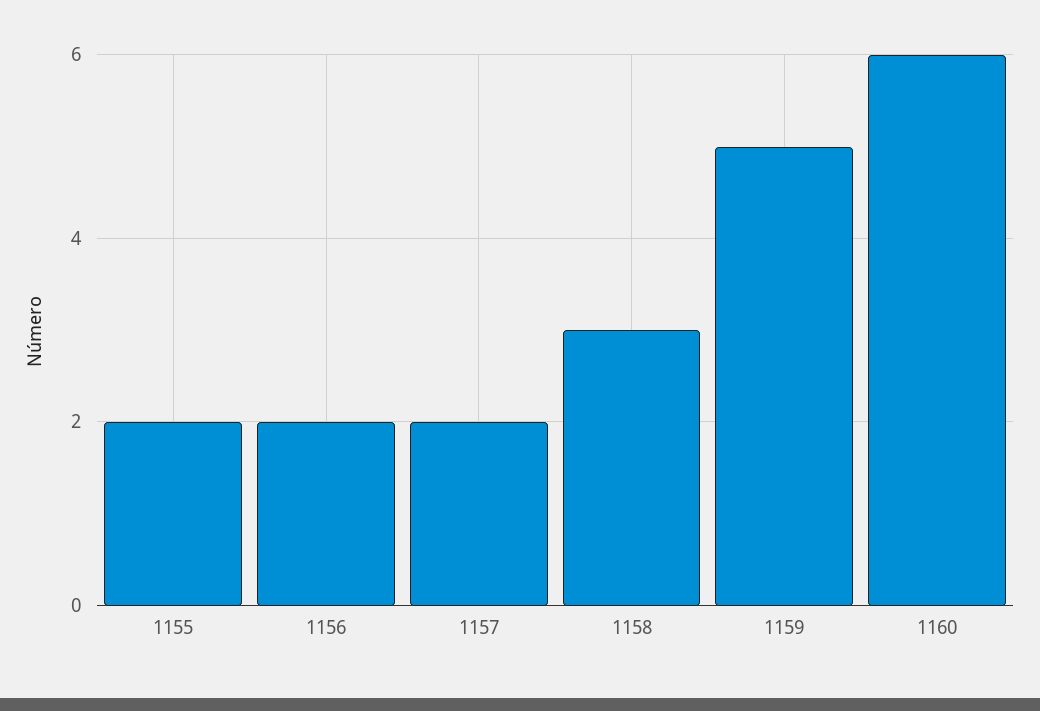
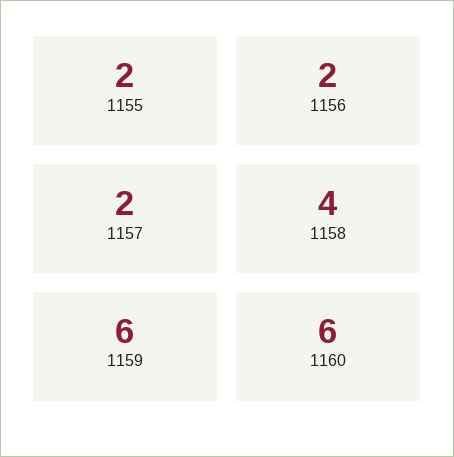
  {
    "1155": 2,
    "1156": 2,
    "1157": 2,
-   "1158": 3,
+   "1158": 4,
-   "1159": 5,
+   "1159": 6,
    "1160": 6
  }

